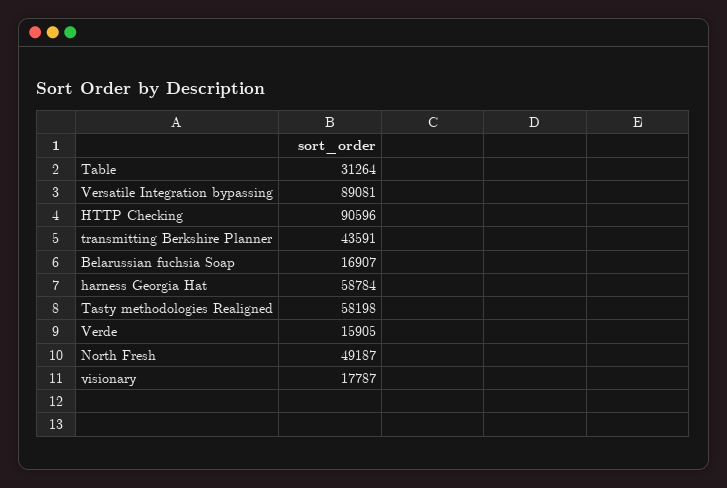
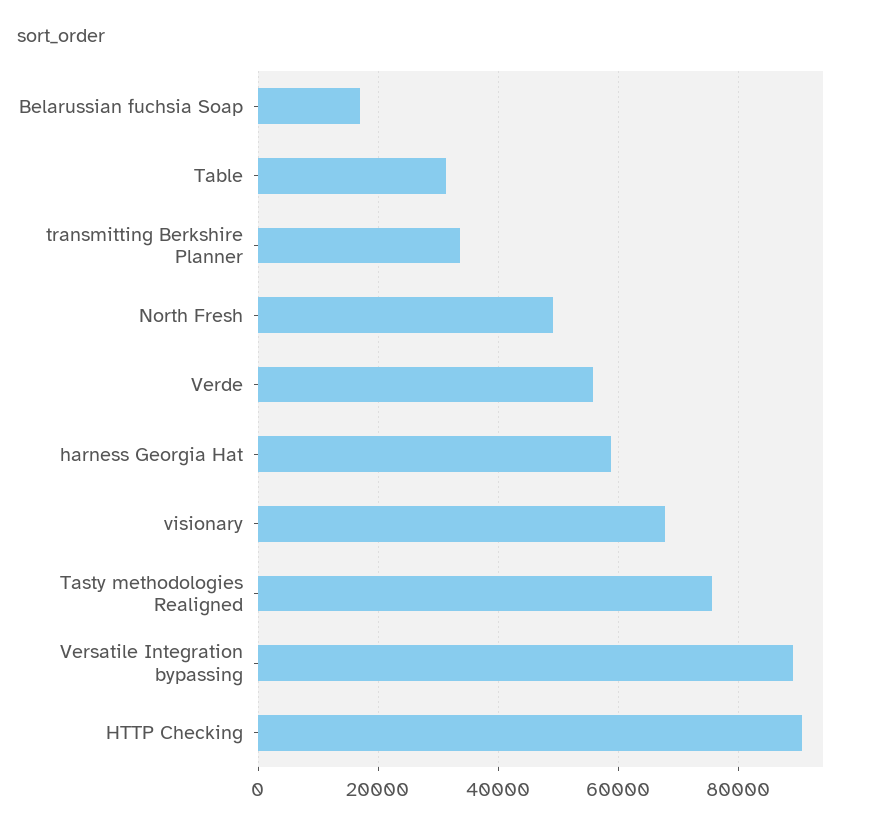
  {
    "Table": 31264,
    "Versatile Integration bypassing": 89081,
    "HTTP Checking": 90596,
-   "transmitting Berkshire Planner": 43591,
+   "transmitting Berkshire Planner": 34000,
    "Belarussian fuchsia Soap": 16907,
    "harness Georgia Hat": 58784,
-   "Tasty methodologies Realigned": 58198,
+   "Tasty methodologies Realigned": 76000,
-   "Verde": 15905,
+   "Verde": 56000,
    "North Fresh": 49187,
-   "visionary": 17787
+   "visionary": 68000
  }

